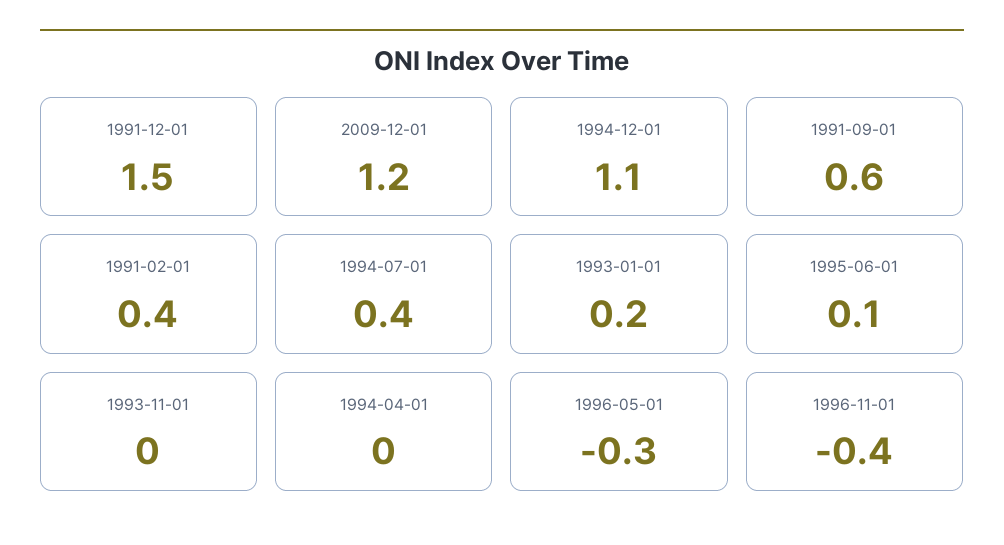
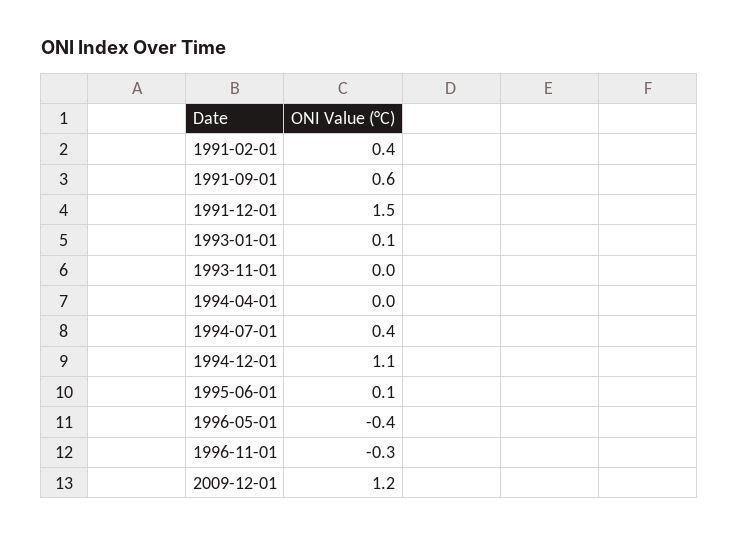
  {
    "1991-12-01": 1.5,
    "2009-12-01": 1.2,
    "1994-12-01": 1.1,
    "1991-09-01": 0.6,
    "1991-02-01": 0.4,
    "1994-07-01": 0.4,
-   "1993-01-01": 0.2,
+   "1993-01-01": 0.1,
    "1995-06-01": 0.1,
    "1993-11-01": 0,
    "1994-04-01": 0,
-   "1996-05-01": -0.3,
+   "1996-05-01": -0.4,
-   "1996-11-01": -0.4
+   "1996-11-01": -0.3
  }

